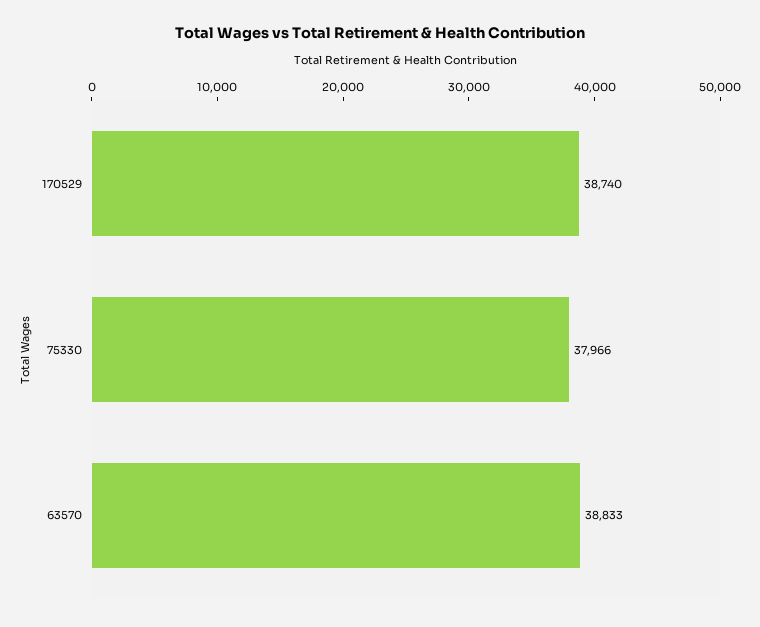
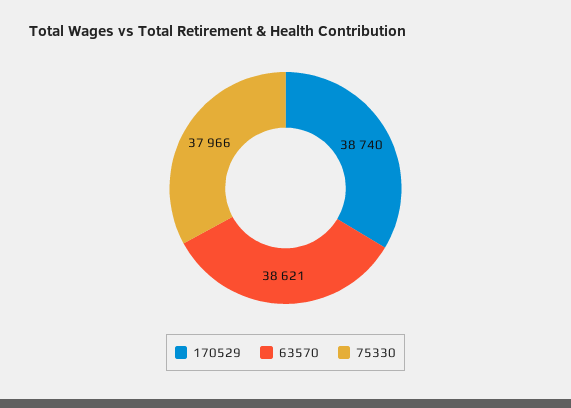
  {
    "170529": 38740,
    "75330": 37966,
-   "63570": 38833
+   "63570": 38621
  }

